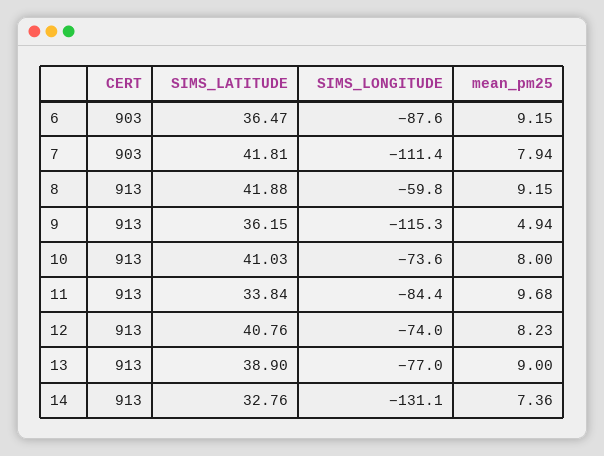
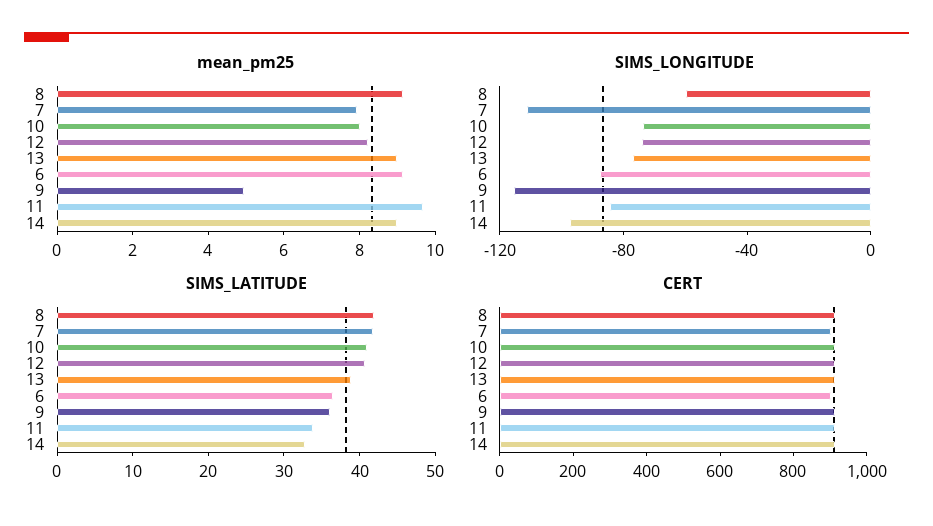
  {
    "CERT": {
      "6": 903,
      "7": 903,
      "8": 913,
      "9": 913,
      "10": 913,
      "11": 913,
      "12": 913,
      "13": 913,
      "14": 913
    },
    "SIMS_LATITUDE": {
      "6": 36.47,
      "7": 41.81,
      "8": 41.88,
      "9": 36.15,
      "10": 41.03,
      "11": 33.84,
      "12": 40.76,
      "13": 38.9,
      "14": 32.76
    },
    "SIMS_LONGITUDE": {
      "6": -87.6,
      "7": -111.4,
      "8": -59.8,
      "9": -115.3,
      "10": -73.6,
      "11": -84.4,
      "12": -74,
      "13": -77,
-     "14": -131.1
+     "14": -100
    },
    "mean_pm25": {
      "6": 9.15,
      "7": 7.94,
      "8": 9.15,
      "9": 4.94,
      "10": 8,
      "11": 9.68,
      "12": 8.23,
      "13": 9,
-     "14": 7.36
+     "14": 9
    }
  }

